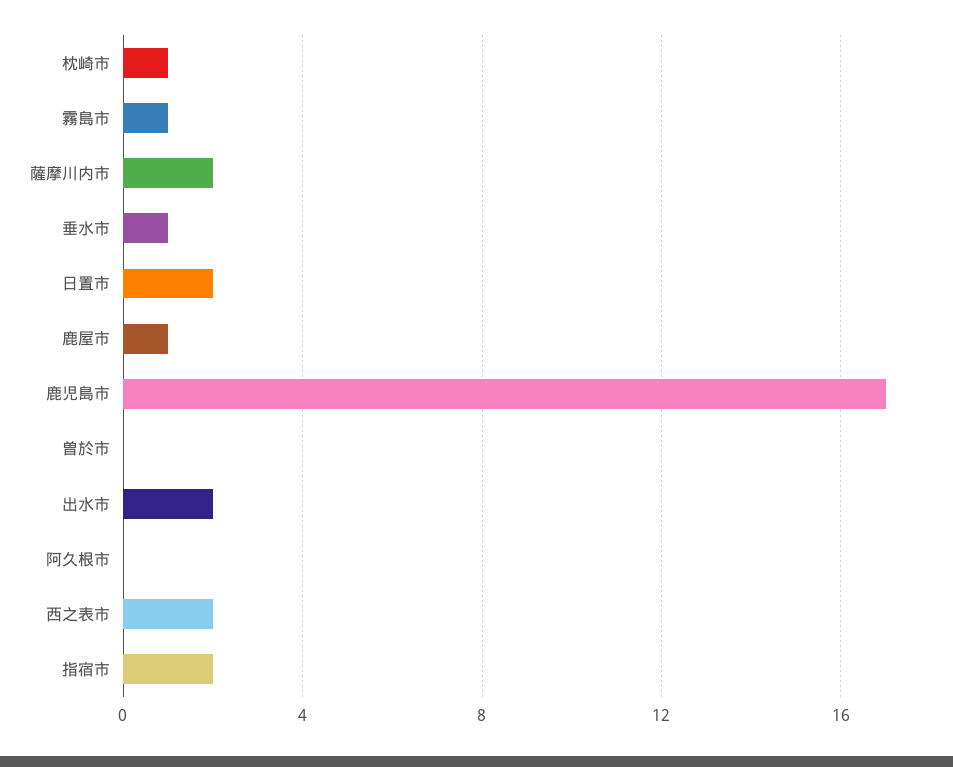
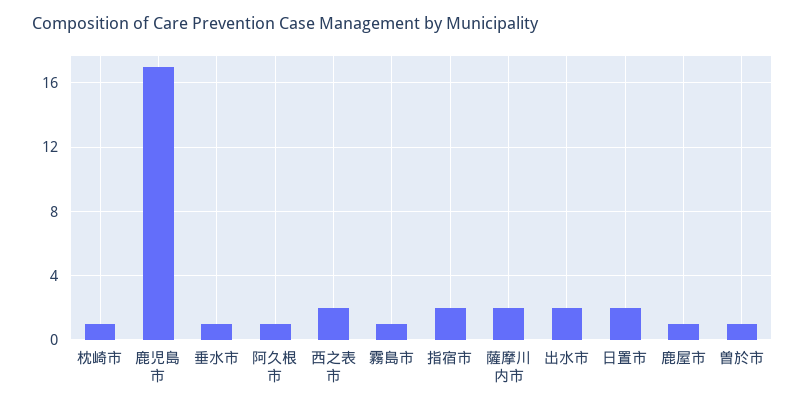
  {
    "枕崎市": 1,
    "霧島市": 1,
    "薩摩川内市": 2,
    "垂水市": 1,
    "日置市": 2,
    "鹿屋市": 1,
    "鹿児島市": 17,
-   "曽於市": 0,
+   "曽於市": 1,
    "出水市": 2,
-   "阿久根市": 0,
+   "阿久根市": 1,
    "西之表市": 2,
    "指宿市": 2
  }

